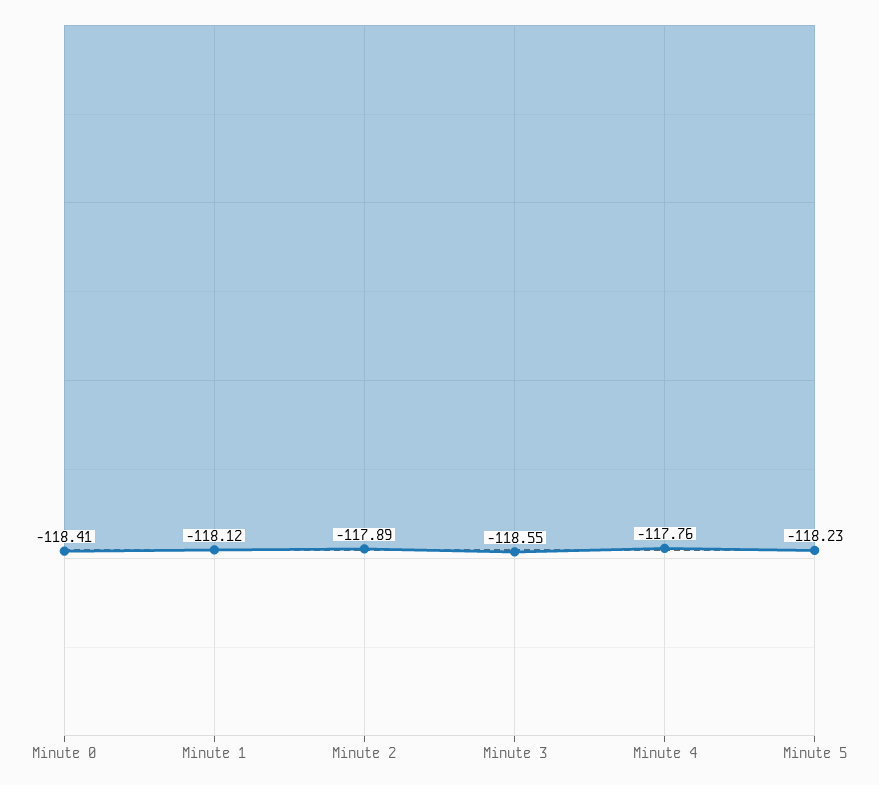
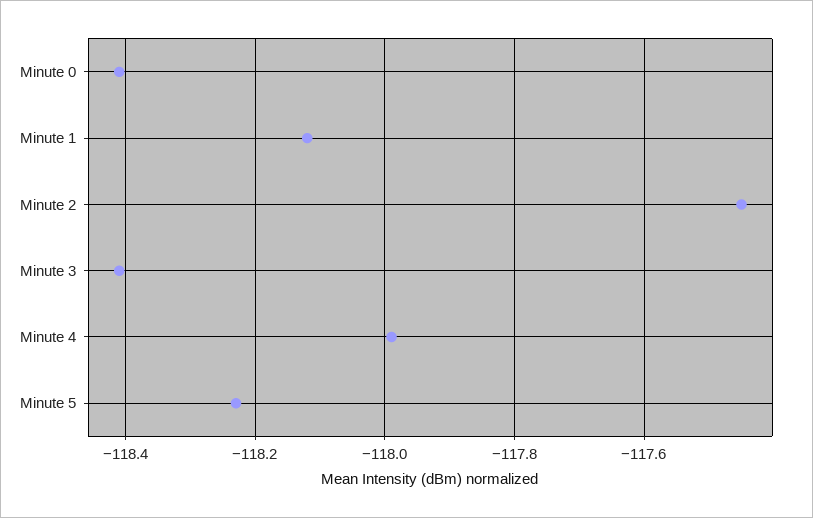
  {
    "Minute 0": -118.41,
    "Minute 1": -118.12,
-   "Minute 2": -117.89,
+   "Minute 2": -117.45,
-   "Minute 3": -118.55,
+   "Minute 3": -118.4,
-   "Minute 4": -117.76,
+   "Minute 4": -118,
    "Minute 5": -118.23
  }

